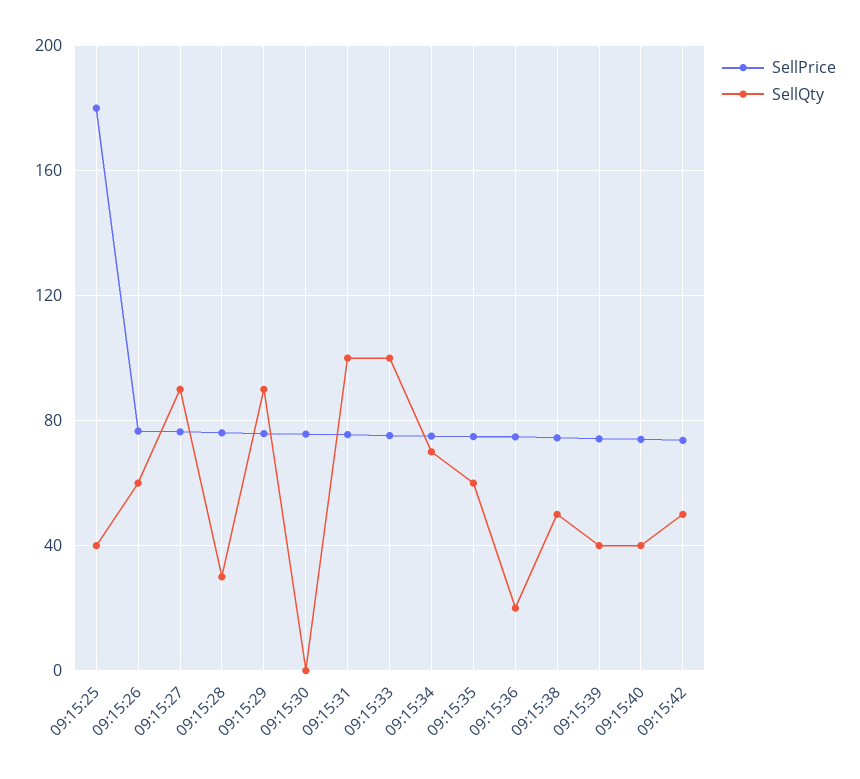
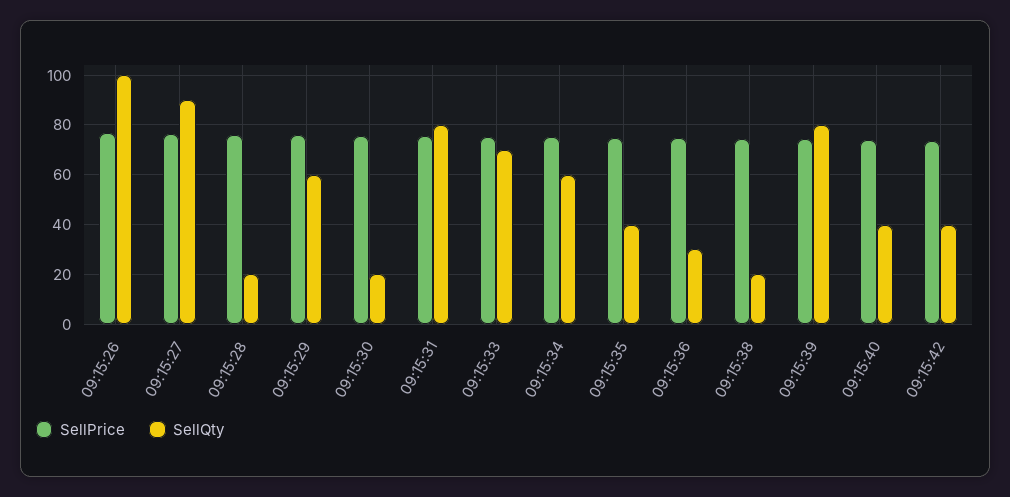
  {
    "SellPrice": {
-     "09:15:25": 180,
      "09:15:26": 77.5,
      "09:15:27": 77.5,
      "09:15:28": 75,
      "09:15:29": 75,
      "09:15:30": 75,
      "09:15:31": 75,
      "09:15:33": 75,
      "09:15:34": 75,
      "09:15:35": 75,
      "09:15:36": 75,
      "09:15:38": 75,
      "09:15:39": 75,
      "09:15:40": 75,
      "09:15:42": 75
    },
    "SellQty": {
-     "09:15:25": 40,
-     "09:15:26": 60,
+     "09:15:26": 100,
      "09:15:27": 90,
-     "09:15:28": 30,
+     "09:15:28": 20,
-     "09:15:29": 90,
+     "09:15:29": 60,
-     "09:15:30": 0,
+     "09:15:30": 20,
-     "09:15:31": 100,
+     "09:15:31": 80,
-     "09:15:33": 100,
+     "09:15:33": 70,
-     "09:15:34": 70,
+     "09:15:34": 60,
-     "09:15:35": 60,
+     "09:15:35": 40,
-     "09:15:36": 20,
+     "09:15:36": 30,
-     "09:15:38": 50,
+     "09:15:38": 20,
-     "09:15:39": 40,
+     "09:15:39": 80,
      "09:15:40": 40,
-     "09:15:42": 50
+     "09:15:42": 40
    }
  }

